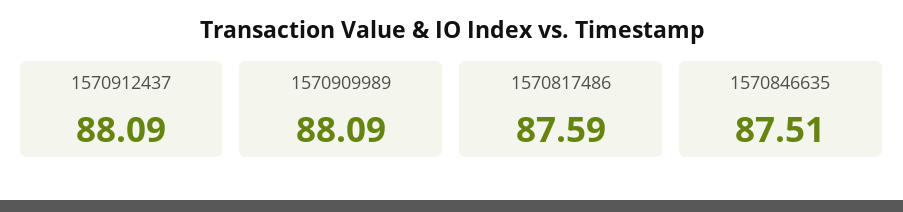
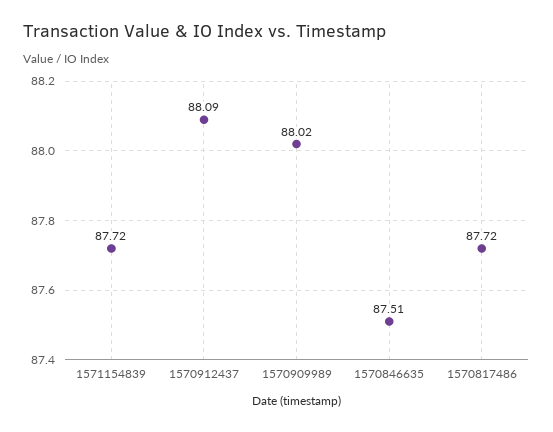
  {
    "1570912437": 88.09,
-   "1570909989": 88.09,
+   "1570909989": 88.02,
-   "1570817486": 87.59,
+   "1570817486": 87.72,
-   "1570846635": 87.51
+   "1570846635": 87.51,
+   "1571154839": 87.72
  }

